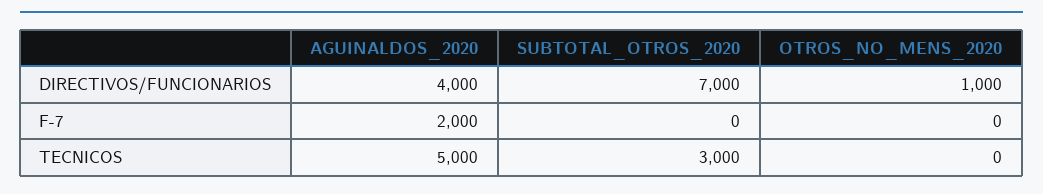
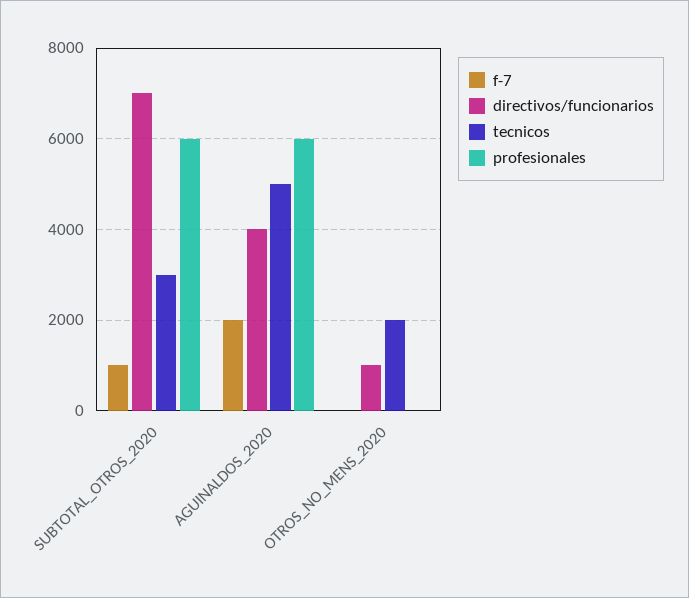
  {
    "DIRECTIVOS/FUNCIONARIOS": {
      "AGUINALDOS_2020": 4000,
      "SUBTOTAL_OTROS_2020": 7000,
      "OTROS_NO_MENS_2020": 1000
    },
    "F-7": {
      "AGUINALDOS_2020": 2000,
-     "SUBTOTAL_OTROS_2020": 0,
+     "SUBTOTAL_OTROS_2020": 1000,
      "OTROS_NO_MENS_2020": 0
    },
    "TECNICOS": {
      "AGUINALDOS_2020": 5000,
      "SUBTOTAL_OTROS_2020": 3000,
-     "OTROS_NO_MENS_2020": 0
+     "OTROS_NO_MENS_2020": 2000
-   }
+   },
+   "profesionales": {
+     "SUBTOTAL_OTROS_2020": 6000,
+     "AGUINALDOS_2020": 6000,
+     "OTROS_NO_MENS_2020": 0
+   }
  }

